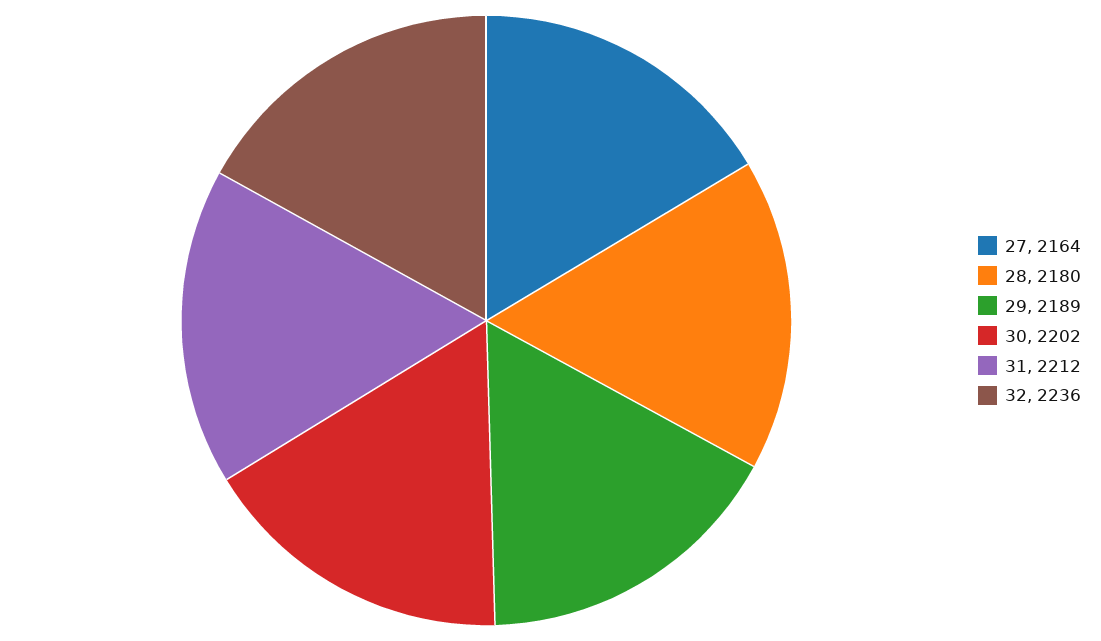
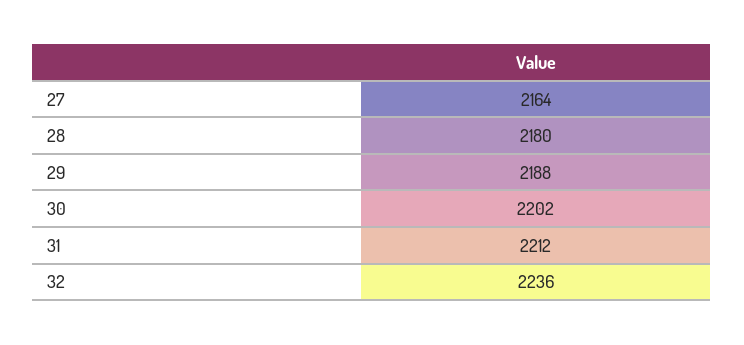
  {
    "27": 2164,
    "28": 2180,
-   "29": 2189,
+   "29": 2188,
    "30": 2202,
    "31": 2212,
    "32": 2236
  }

